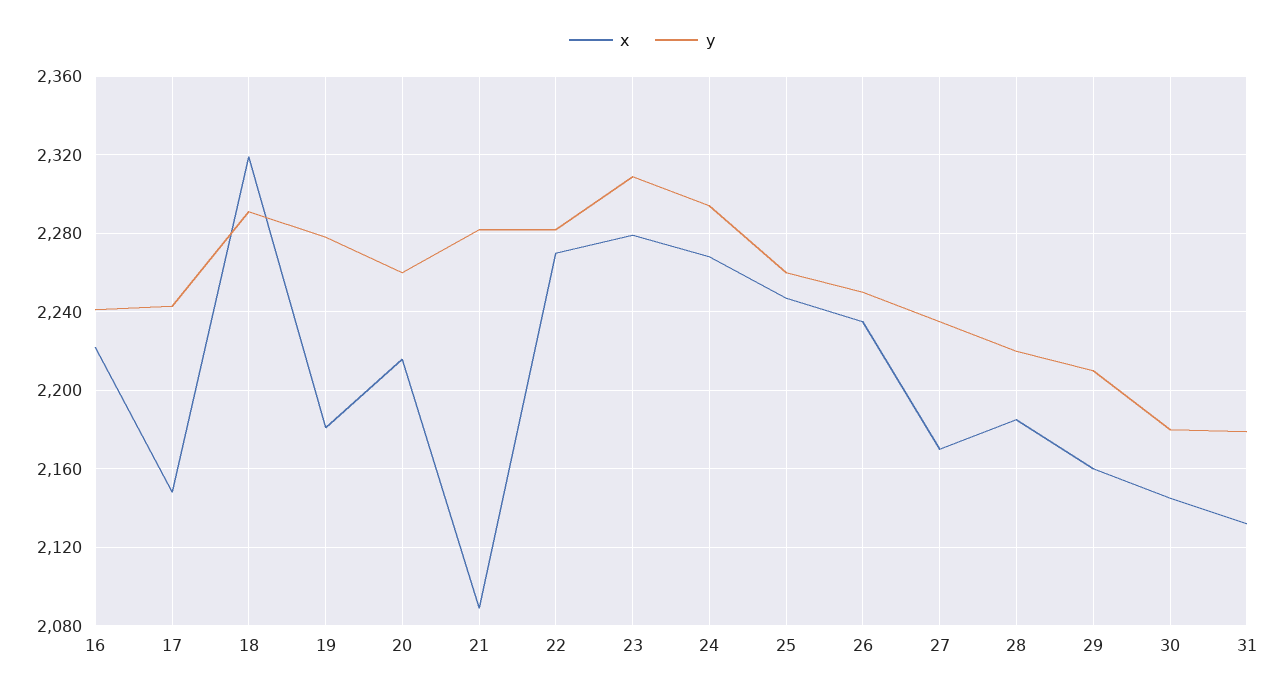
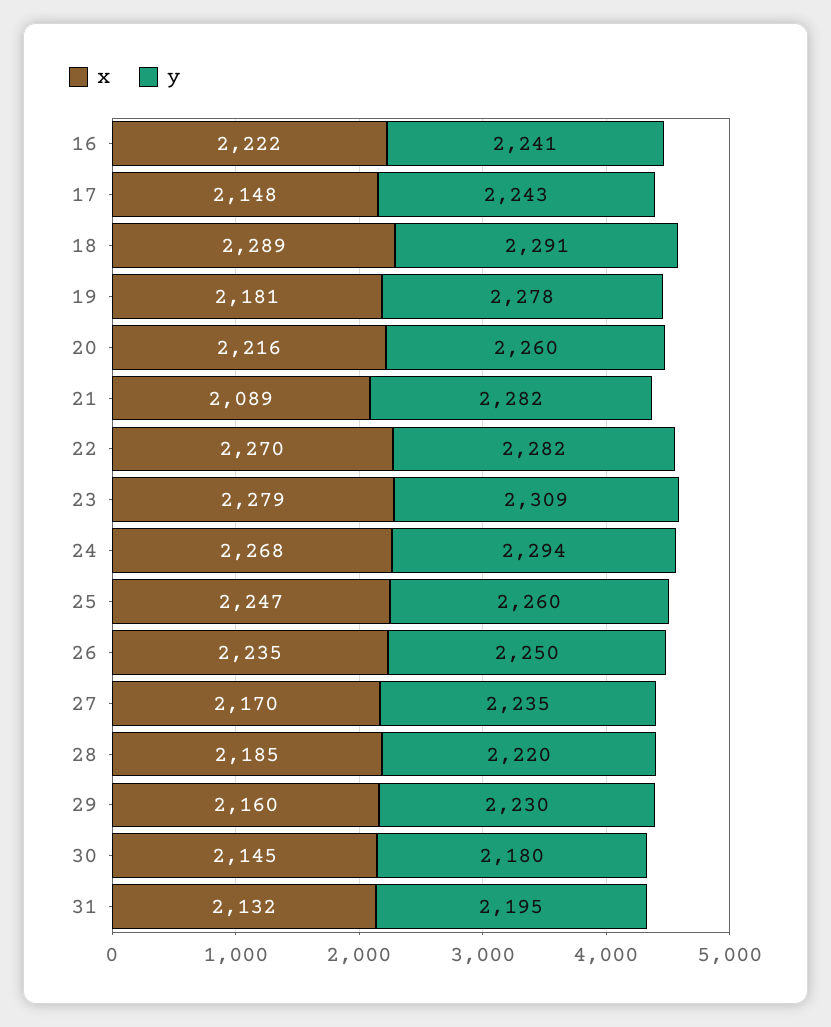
  {
    "x": {
      "16": 2222,
      "17": 2148,
-     "18": 2320,
+     "18": 2289,
      "19": 2181,
      "20": 2216,
      "21": 2089,
      "22": 2270,
      "23": 2279,
      "24": 2268,
      "25": 2247,
      "26": 2235,
      "27": 2170,
      "28": 2185,
      "29": 2160,
      "30": 2145,
      "31": 2132
    },
    "y": {
      "16": 2241,
      "17": 2243,
      "18": 2291,
      "19": 2278,
      "20": 2260,
      "21": 2282,
      "22": 2282,
      "23": 2309,
      "24": 2294,
      "25": 2260,
      "26": 2250,
      "27": 2235,
      "28": 2220,
-     "29": 2210,
+     "29": 2230,
      "30": 2180,
-     "31": 2180
+     "31": 2195
    }
  }

